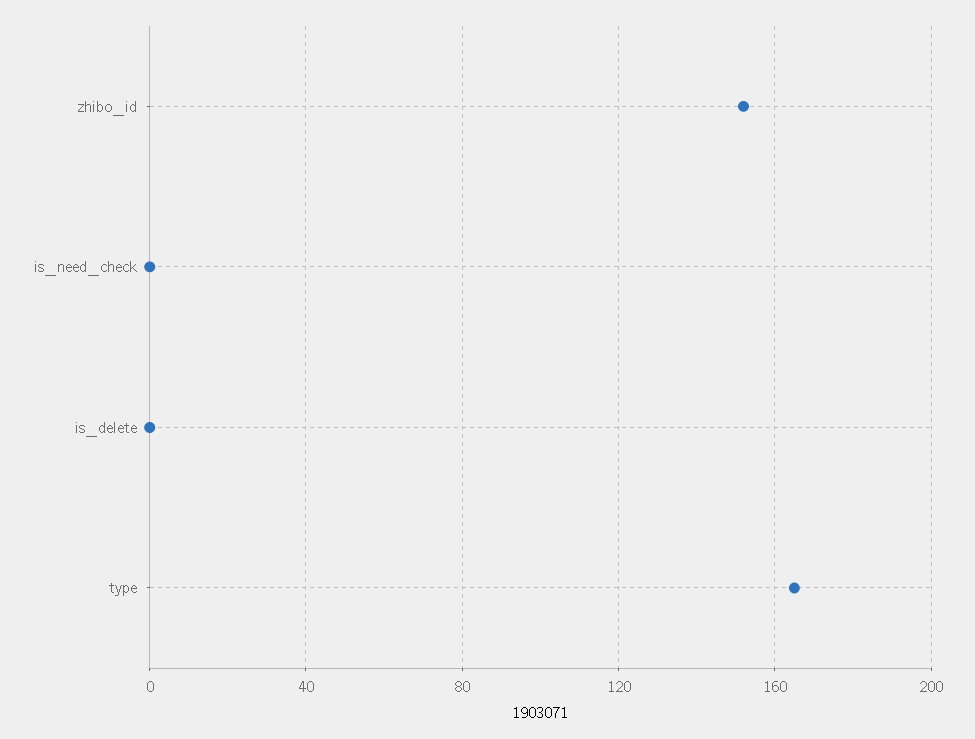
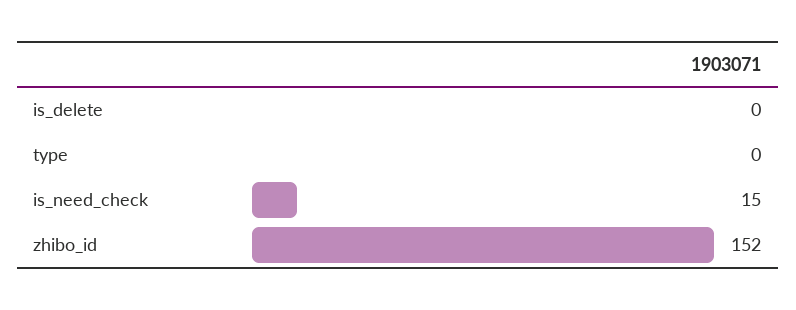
  {
    "zhibo_id": 152,
-   "is_need_check": 0,
+   "is_need_check": 15,
    "is_delete": 0,
-   "type": 165
+   "type": 0
  }

